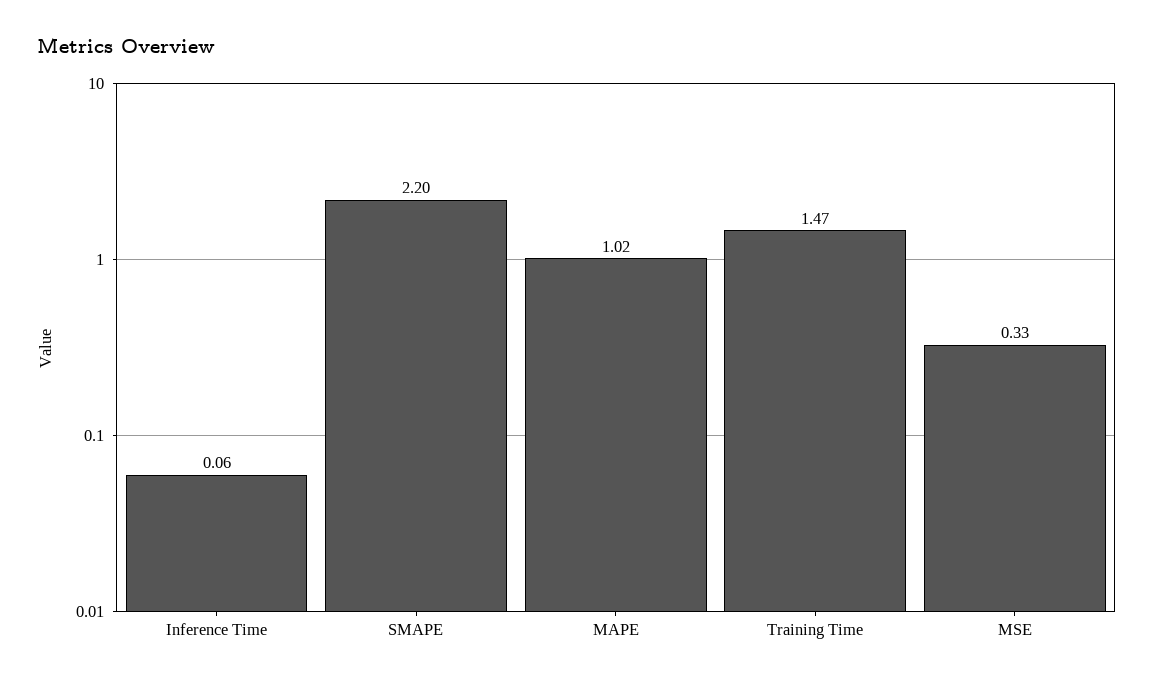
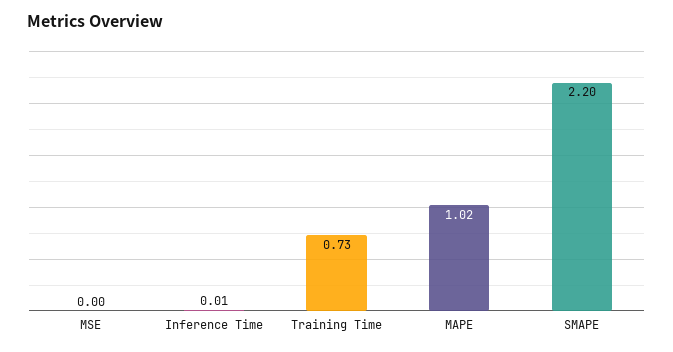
  {
-   "Inference Time": 0.06,
+   "Inference Time": 0.01,
    "SMAPE": 2.2,
    "MAPE": 1.02,
-   "Training Time": 1.47,
+   "Training Time": 0.73,
-   "MSE": 0.33
+   "MSE": 0
  }

